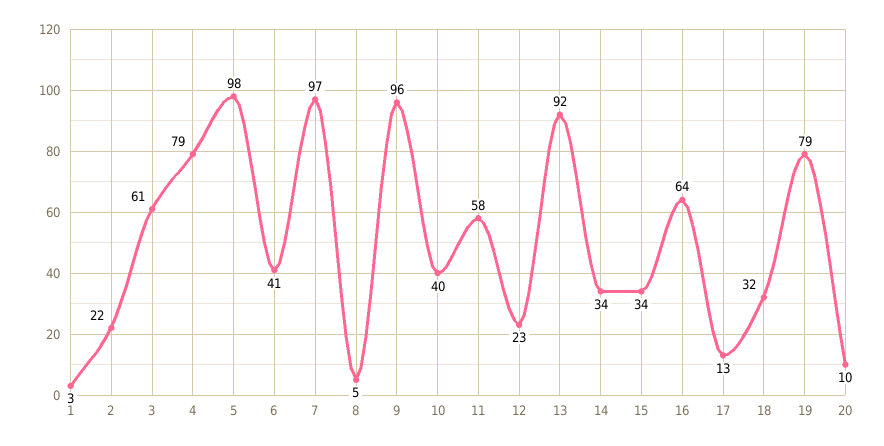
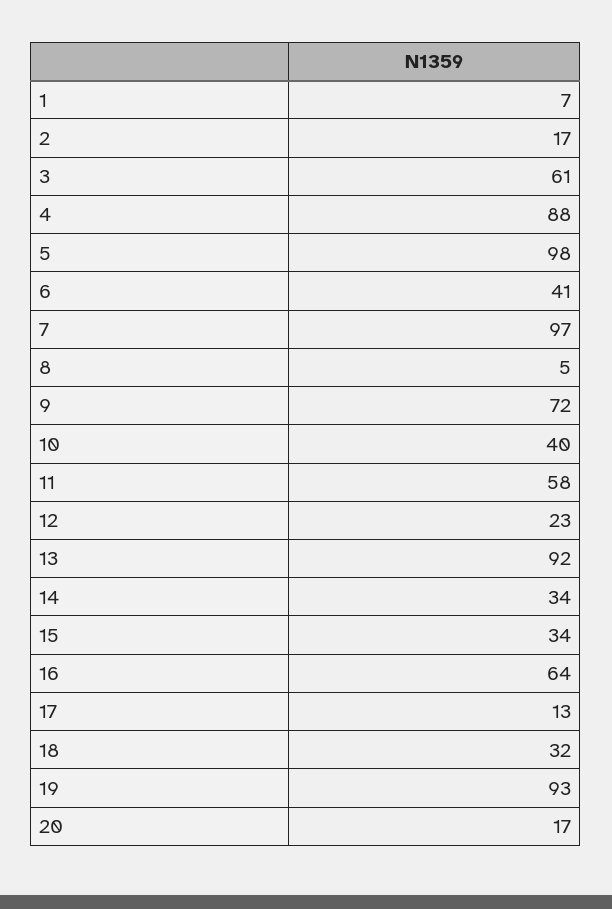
  {
-   "1": 3,
+   "1": 7,
-   "2": 22,
+   "2": 17,
    "3": 61,
-   "4": 79,
+   "4": 88,
    "5": 98,
    "6": 41,
    "7": 97,
    "8": 5,
-   "9": 96,
+   "9": 72,
    "10": 40,
    "11": 58,
    "12": 23,
    "13": 92,
    "14": 34,
    "15": 34,
    "16": 64,
    "17": 13,
    "18": 32,
-   "19": 79,
+   "19": 93,
-   "20": 10
+   "20": 17
  }

